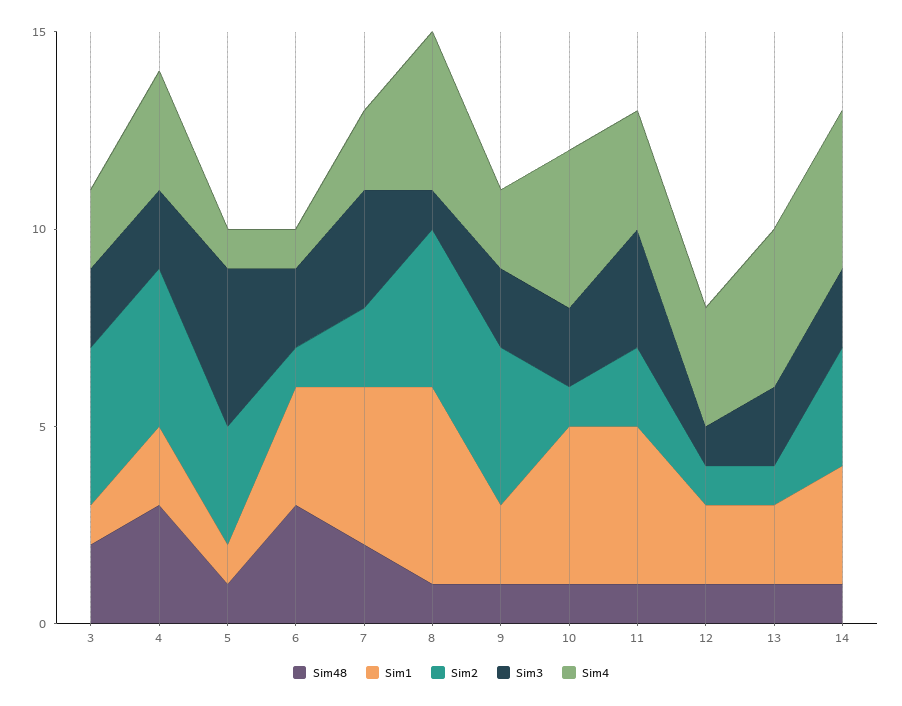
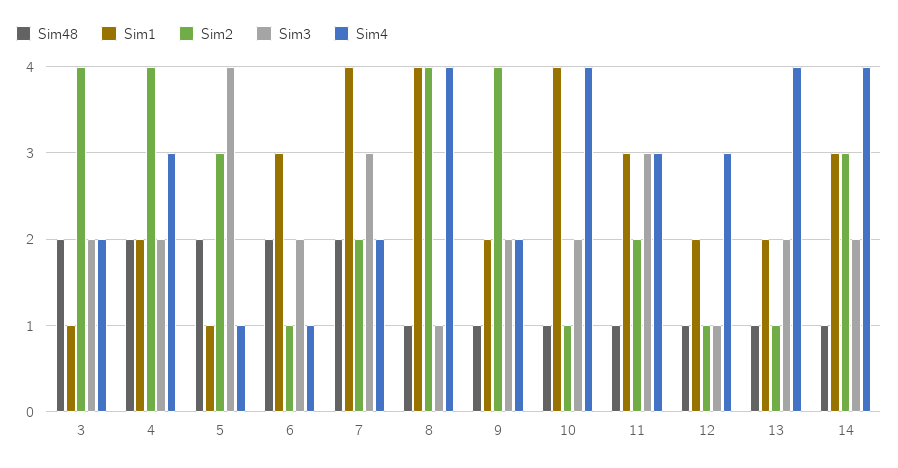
  {
    "Sim48": {
      "3": 2,
-     "4": 3,
+     "4": 2,
-     "5": 1,
+     "5": 2,
-     "6": 3,
+     "6": 2,
      "7": 2,
      "8": 1,
      "9": 1,
      "10": 1,
      "11": 1,
      "12": 1,
      "13": 1,
      "14": 1
    },
    "Sim1": {
      "3": 1,
      "4": 2,
      "5": 1,
      "6": 3,
      "7": 4,
-     "8": 5,
+     "8": 4,
      "9": 2,
      "10": 4,
-     "11": 4,
+     "11": 3,
      "12": 2,
      "13": 2,
      "14": 3
    },
    "Sim2": {
      "3": 4,
      "4": 4,
      "5": 3,
      "6": 1,
      "7": 2,
      "8": 4,
      "9": 4,
      "10": 1,
      "11": 2,
      "12": 1,
      "13": 1,
      "14": 3
    },
    "Sim3": {
      "3": 2,
      "4": 2,
      "5": 4,
      "6": 2,
      "7": 3,
      "8": 1,
      "9": 2,
      "10": 2,
      "11": 3,
      "12": 1,
      "13": 2,
      "14": 2
    },
    "Sim4": {
      "3": 2,
      "4": 3,
      "5": 1,
      "6": 1,
      "7": 2,
      "8": 4,
      "9": 2,
      "10": 4,
      "11": 3,
      "12": 3,
      "13": 4,
      "14": 4
    }
  }

